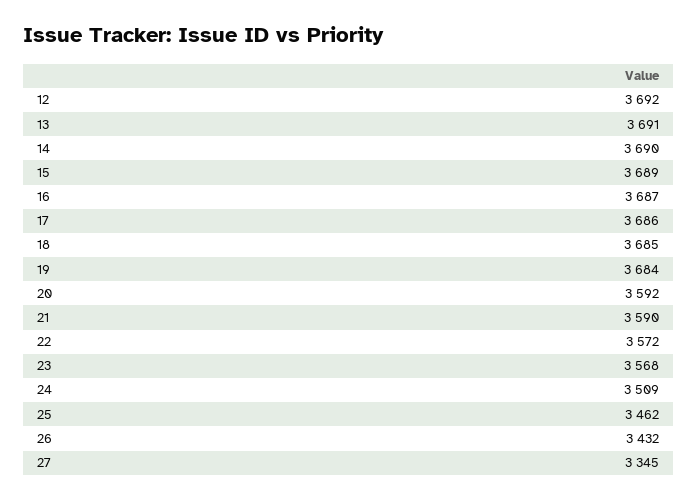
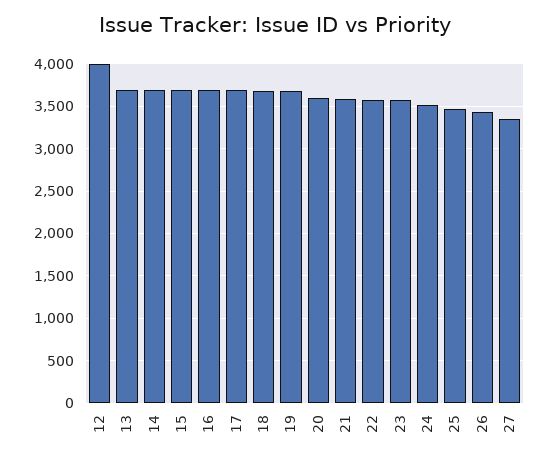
  {
-   "12": 3692,
+   "12": 4000,
    "13": 3691,
    "14": 3690,
    "15": 3689,
    "16": 3687,
    "17": 3686,
    "18": 3685,
    "19": 3684,
    "20": 3592,
    "21": 3590,
    "22": 3572,
    "23": 3568,
    "24": 3509,
    "25": 3462,
    "26": 3432,
    "27": 3345
  }

